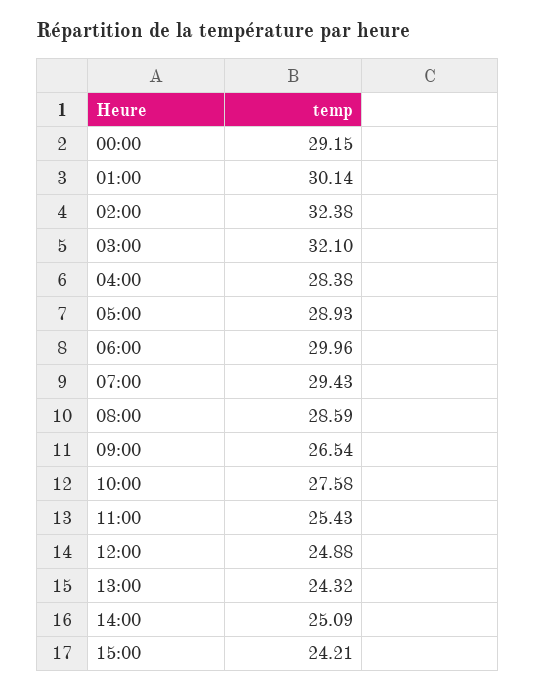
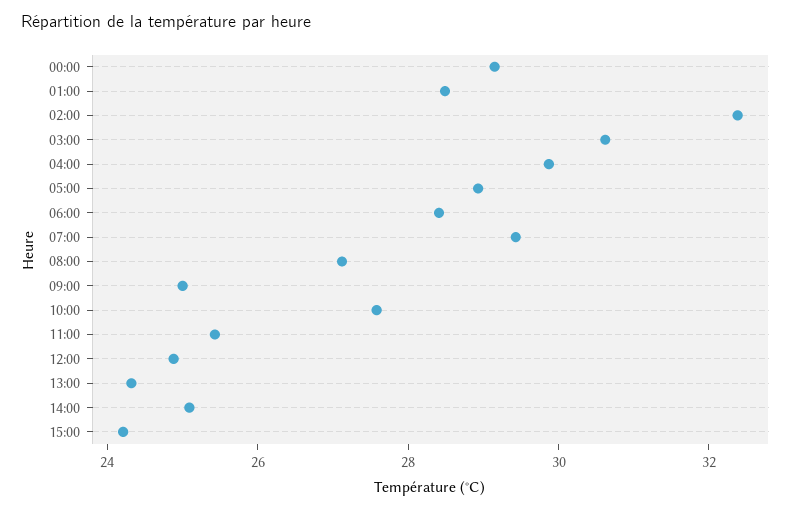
  {
    "00:00": 29.15,
-   "01:00": 30.14,
+   "01:00": 28.5,
    "02:00": 32.38,
-   "03:00": 32.1,
+   "03:00": 30.5,
-   "04:00": 28.38,
+   "04:00": 30,
    "05:00": 28.93,
-   "06:00": 29.96,
+   "06:00": 28.5,
    "07:00": 29.43,
-   "08:00": 28.59,
+   "08:00": 27,
-   "09:00": 26.54,
+   "09:00": 25,
    "10:00": 27.58,
    "11:00": 25.43,
    "12:00": 24.88,
    "13:00": 24.32,
    "14:00": 25.09,
    "15:00": 24.21
  }

